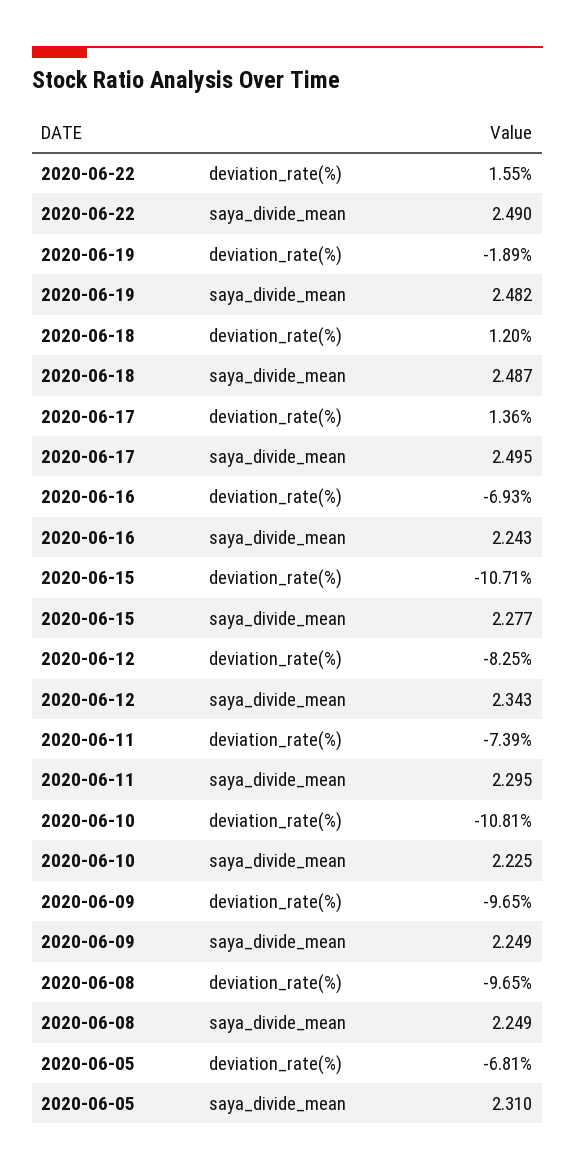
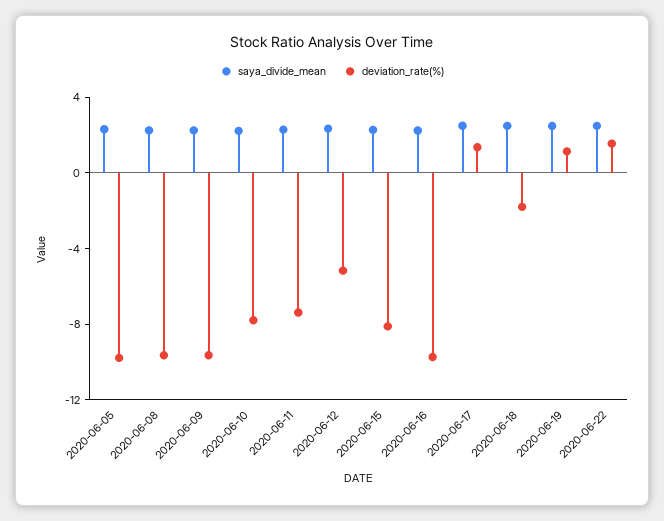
  {
    "deviation_rate(%)": {
      "2020-06-22": 1.55,
-     "2020-06-19": -1.89,
+     "2020-06-19": 1,
-     "2020-06-18": 1.2,
+     "2020-06-18": -2,
      "2020-06-17": 1.36,
-     "2020-06-16": -6.93,
+     "2020-06-16": -10,
-     "2020-06-15": -10.71,
+     "2020-06-15": -8,
-     "2020-06-12": -8.25,
+     "2020-06-12": -5,
      "2020-06-11": -7.39,
-     "2020-06-10": -10.81,
+     "2020-06-10": -8,
      "2020-06-09": -9.65,
      "2020-06-08": -9.65,
-     "2020-06-05": -6.81
+     "2020-06-05": -10
    },
    "saya_divide_mean": {
      "2020-06-22": 2.49,
      "2020-06-19": 2.482,
      "2020-06-18": 2.487,
      "2020-06-17": 2.495,
      "2020-06-16": 2.243,
      "2020-06-15": 2.277,
      "2020-06-12": 2.343,
      "2020-06-11": 2.295,
      "2020-06-10": 2.225,
      "2020-06-09": 2.249,
      "2020-06-08": 2.249,
      "2020-06-05": 2.31
    }
  }

